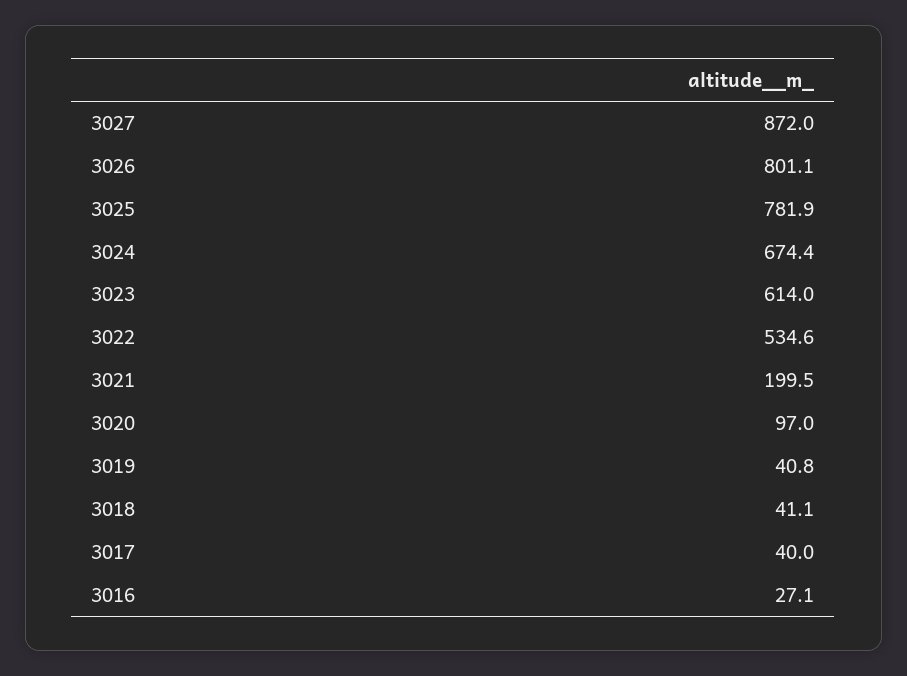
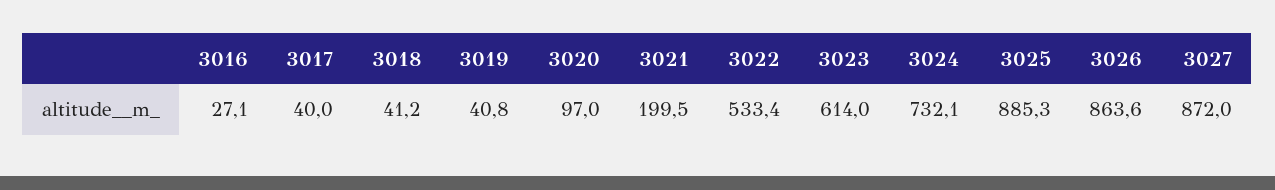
  {
    "3027": 872,
-   "3026": 801.1,
+   "3026": 863.6,
-   "3025": 781.9,
+   "3025": 885.3,
-   "3024": 674.4,
+   "3024": 732.1,
    "3023": 614,
-   "3022": 534.6,
+   "3022": 533.4,
    "3021": 199.5,
    "3020": 97,
    "3019": 40.8,
-   "3018": 41.1,
+   "3018": 41.2,
    "3017": 40,
    "3016": 27.1
  }

